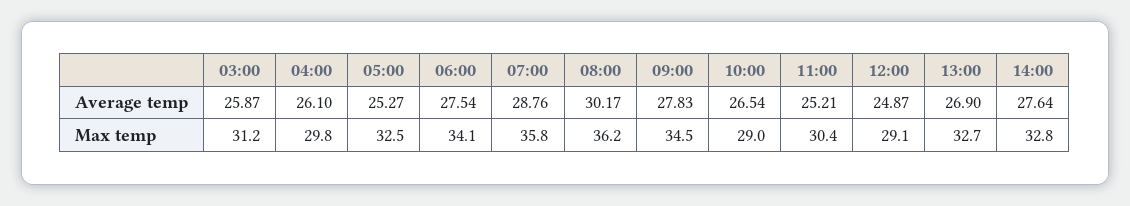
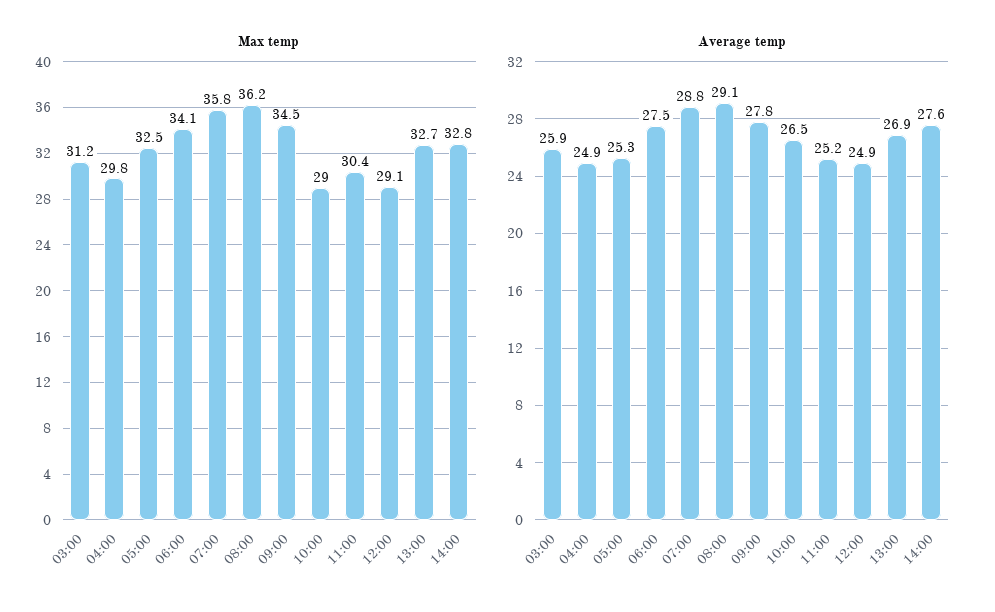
  {
    "Average temp": {
      "03:00": 25.87,
-     "04:00": 26.1,
+     "04:00": 24.9,
      "05:00": 25.27,
      "06:00": 27.54,
      "07:00": 28.76,
-     "08:00": 30.17,
+     "08:00": 29.1,
      "09:00": 27.83,
      "10:00": 26.54,
      "11:00": 25.21,
      "12:00": 24.87,
      "13:00": 26.9,
      "14:00": 27.64
    },
    "Max temp": {
      "03:00": 31.2,
      "04:00": 29.8,
      "05:00": 32.5,
      "06:00": 34.1,
      "07:00": 35.8,
      "08:00": 36.2,
      "09:00": 34.5,
      "10:00": 29,
      "11:00": 30.4,
      "12:00": 29.1,
      "13:00": 32.7,
      "14:00": 32.8
    }
  }

